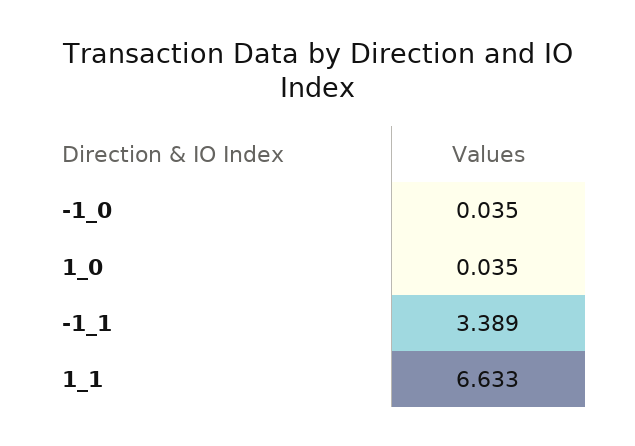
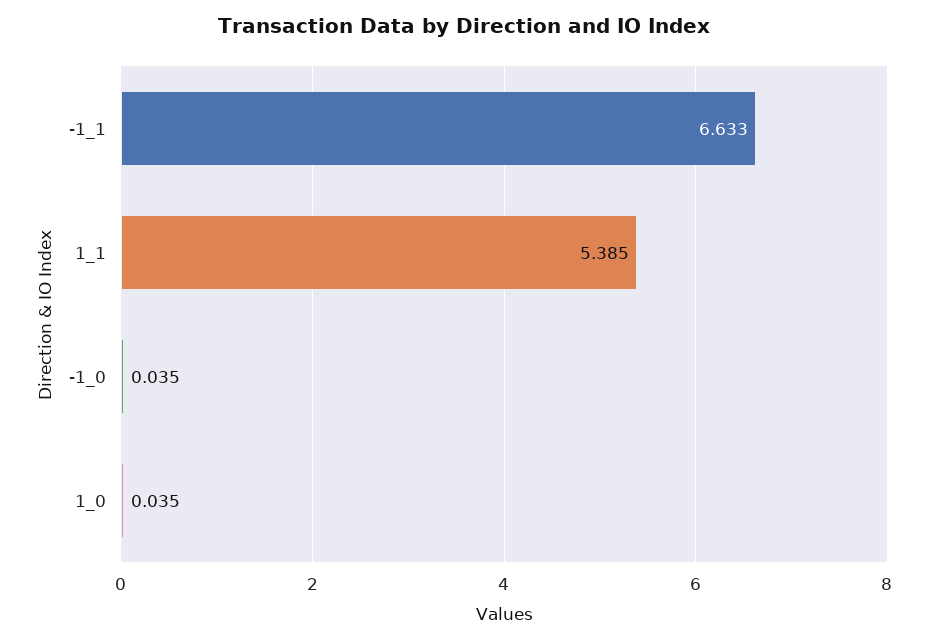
  {
    "-1_0": 0.035,
    "1_0": 0.035,
-   "-1_1": 3.389,
+   "-1_1": 6.633,
-   "1_1": 6.633
+   "1_1": 5.385
  }

